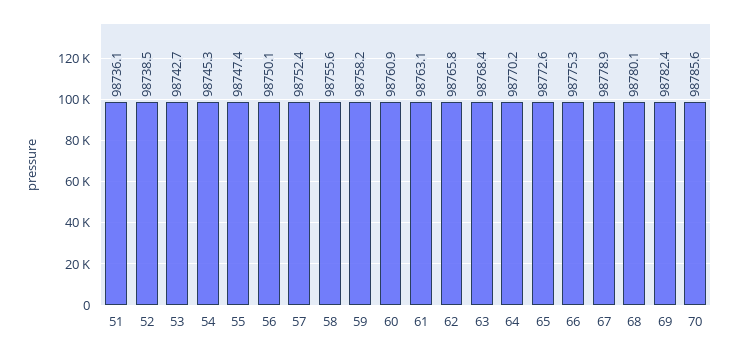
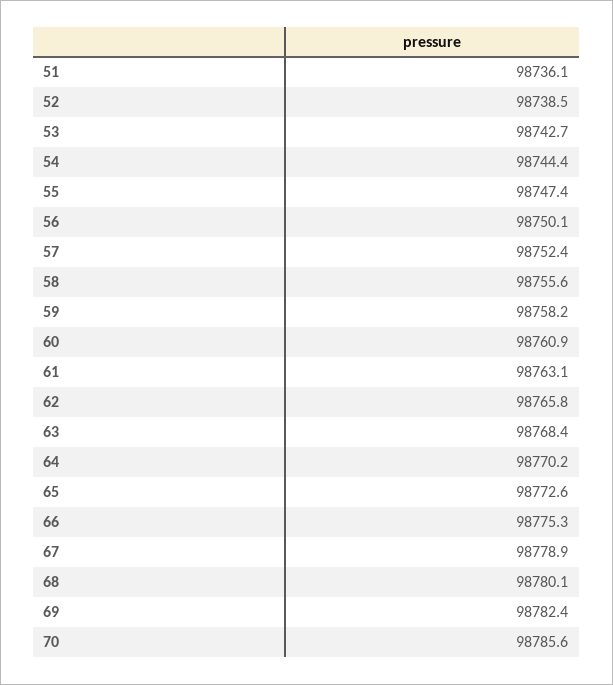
  {
    "51": 98736.1,
    "52": 98738.5,
    "53": 98742.7,
-   "54": 98745.3,
+   "54": 98744.4,
    "55": 98747.4,
    "56": 98750.1,
    "57": 98752.4,
    "58": 98755.6,
    "59": 98758.2,
    "60": 98760.9,
    "61": 98763.1,
    "62": 98765.8,
    "63": 98768.4,
    "64": 98770.2,
    "65": 98772.6,
    "66": 98775.3,
    "67": 98778.9,
    "68": 98780.1,
    "69": 98782.4,
    "70": 98785.6
  }

